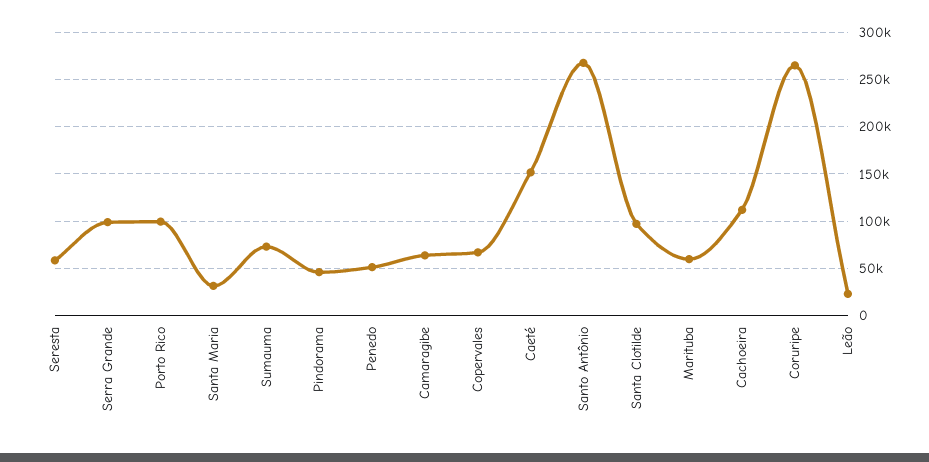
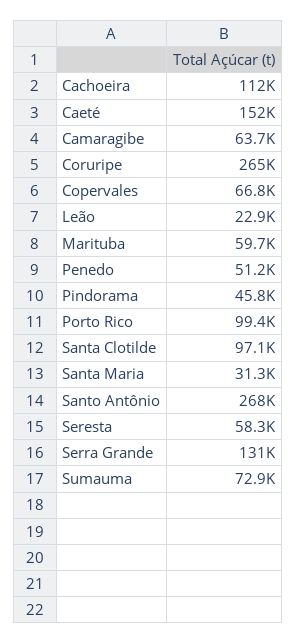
  {
    "Seresta": 58300,
-   "Serra Grande": 100000,
+   "Serra Grande": 131000,
    "Porto Rico": 99400,
    "Santa Maria": 31300,
    "Sumauma": 72900,
    "Pindorama": 45800,
    "Penedo": 51200,
    "Camaragibe": 63700,
    "Copervales": 66800,
    "Caeté": 152000,
    "Santo Antônio": 268000,
    "Santa Clotilde": 97100,
    "Marituba": 59700,
    "Cachoeira": 112000,
    "Coruripe": 265000,
    "Leão": 22900
  }

